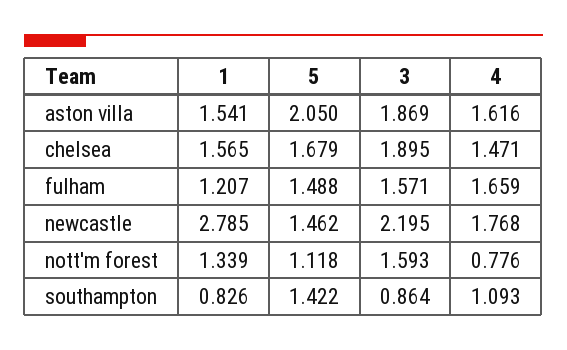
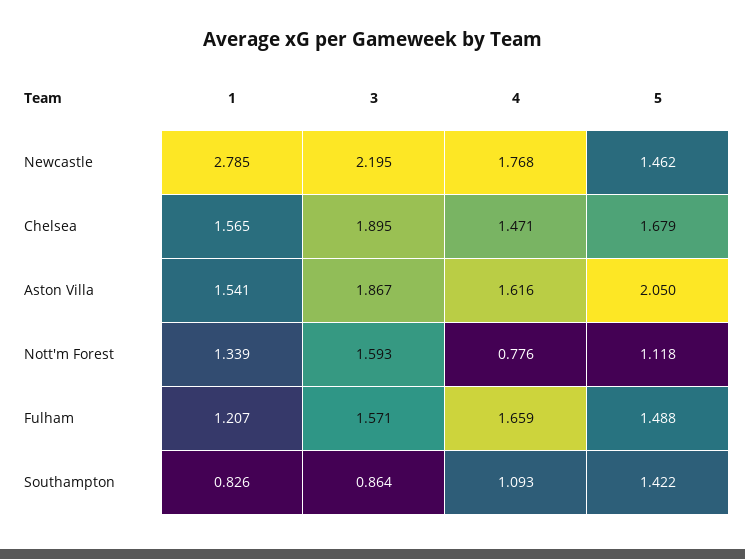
  {
    "1": {
      "aston villa": 1.541,
      "chelsea": 1.565,
      "fulham": 1.207,
      "newcastle": 2.785,
      "nott'm forest": 1.339,
      "southampton": 0.826
    },
    "5": {
      "aston villa": 2.05,
      "chelsea": 1.679,
      "fulham": 1.488,
      "newcastle": 1.462,
      "nott'm forest": 1.118,
      "southampton": 1.422
    },
    "3": {
-     "aston villa": 1.869,
+     "aston villa": 1.867,
      "chelsea": 1.895,
      "fulham": 1.571,
      "newcastle": 2.195,
      "nott'm forest": 1.593,
      "southampton": 0.864
    },
    "4": {
      "aston villa": 1.616,
      "chelsea": 1.471,
      "fulham": 1.659,
      "newcastle": 1.768,
      "nott'm forest": 0.776,
      "southampton": 1.093
    }
  }

